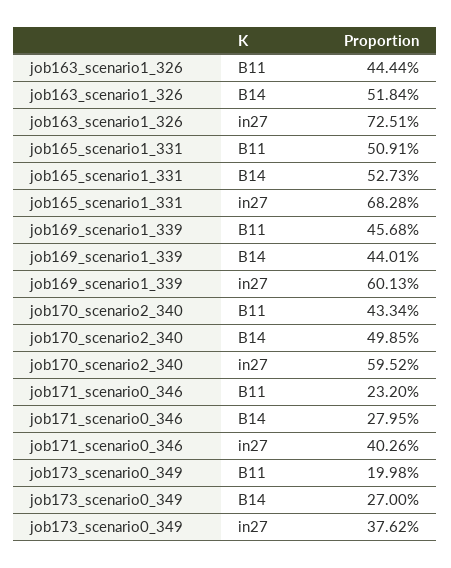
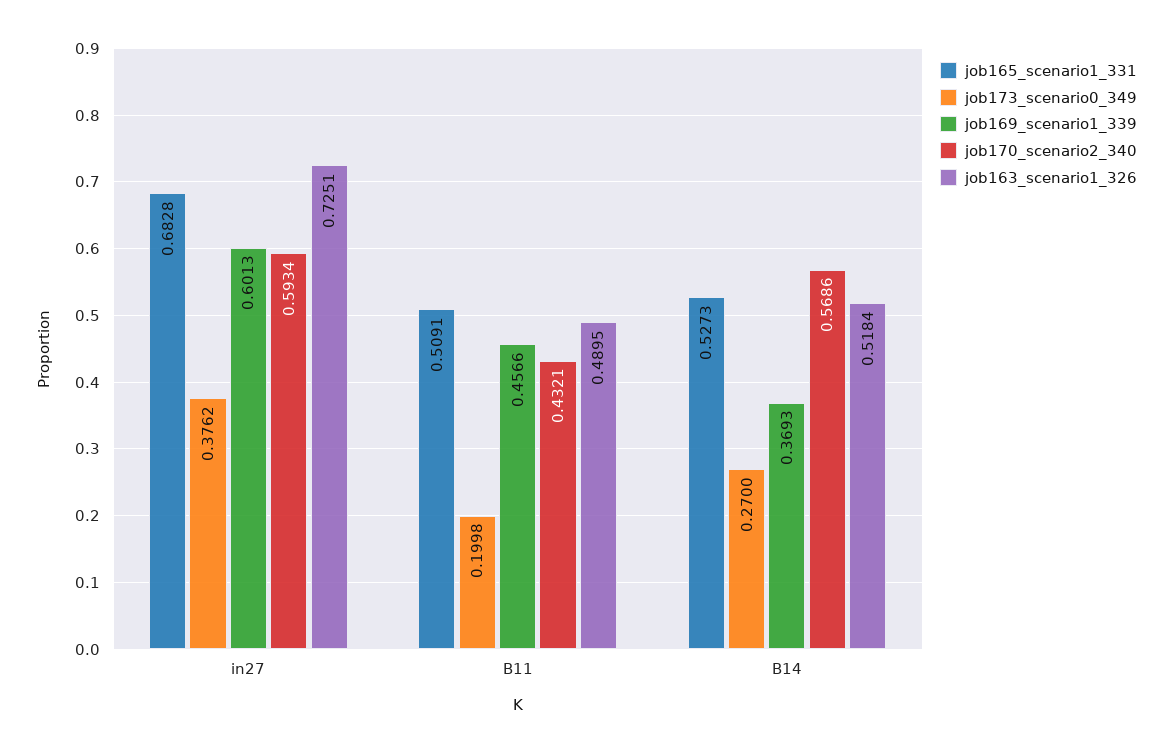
  {
    "job163_scenario1_326": {
-     "B11": 0.4444,
+     "B11": 0.4895,
      "B14": 0.5184,
      "in27": 0.7251
    },
    "job165_scenario1_331": {
      "B11": 0.5091,
      "B14": 0.5273,
      "in27": 0.6828
    },
    "job169_scenario1_339": {
-     "B11": 0.4568,
+     "B11": 0.4566,
-     "B14": 0.4401,
+     "B14": 0.3693,
      "in27": 0.6013
    },
    "job170_scenario2_340": {
-     "B11": 0.4334,
+     "B11": 0.4321,
-     "B14": 0.4985,
+     "B14": 0.5686,
-     "in27": 0.5952
+     "in27": 0.5934
    },
-   "job171_scenario0_346": {
-     "B11": 0.232,
-     "B14": 0.2795,
-     "in27": 0.4026
-   },
    "job173_scenario0_349": {
      "B11": 0.1998,
      "B14": 0.27,
      "in27": 0.3762
    }
  }

